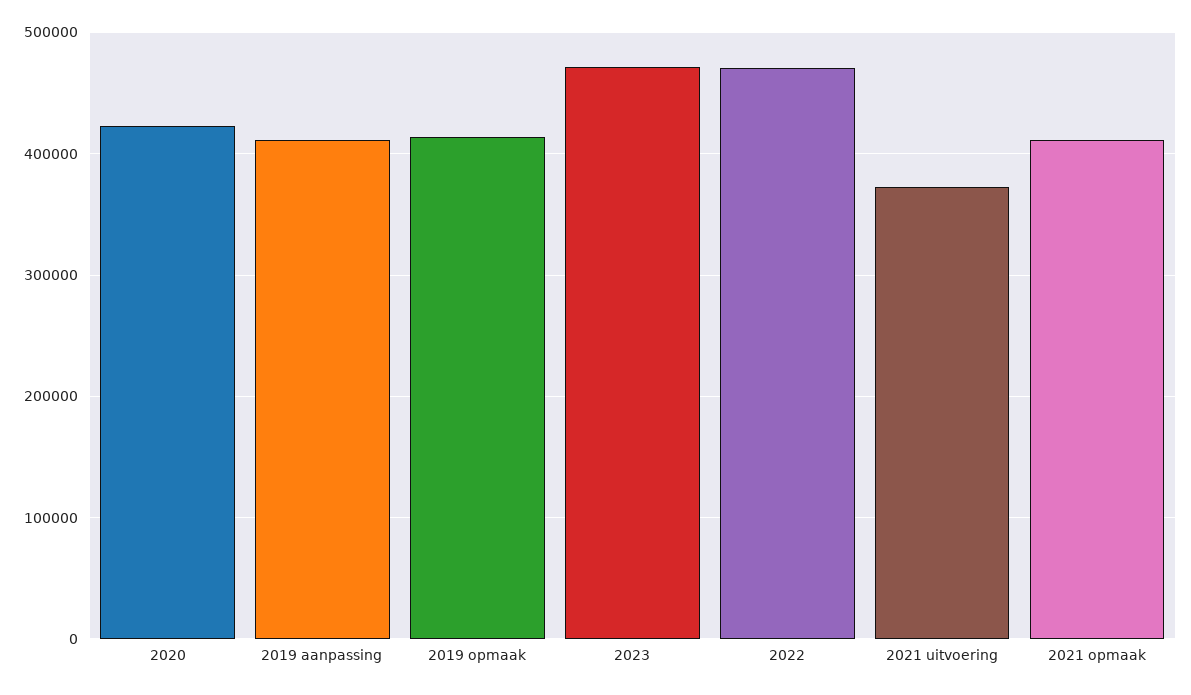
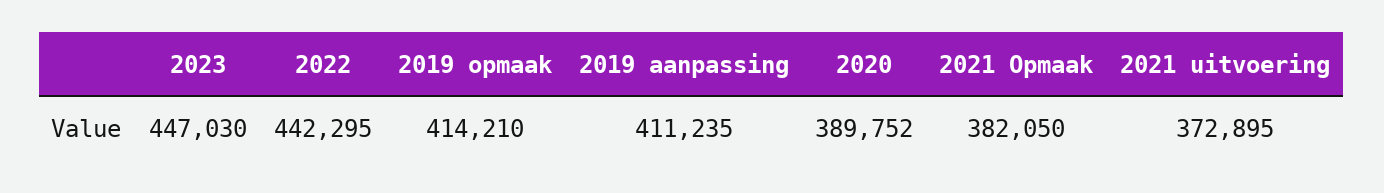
  {
-   "2020": 420000,
+   "2020": 389752,
    "2019 aanpassing": 411235,
    "2019 opmaak": 414210,
-   "2023": 470000,
+   "2023": 447030,
-   "2022": 470000,
+   "2022": 442295,
    "2021 uitvoering": 372895,
-   "2021 opmaak": 410000
+   "2021 opmaak": 382050
  }

